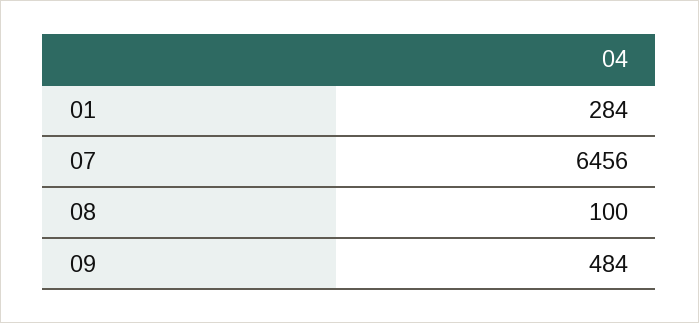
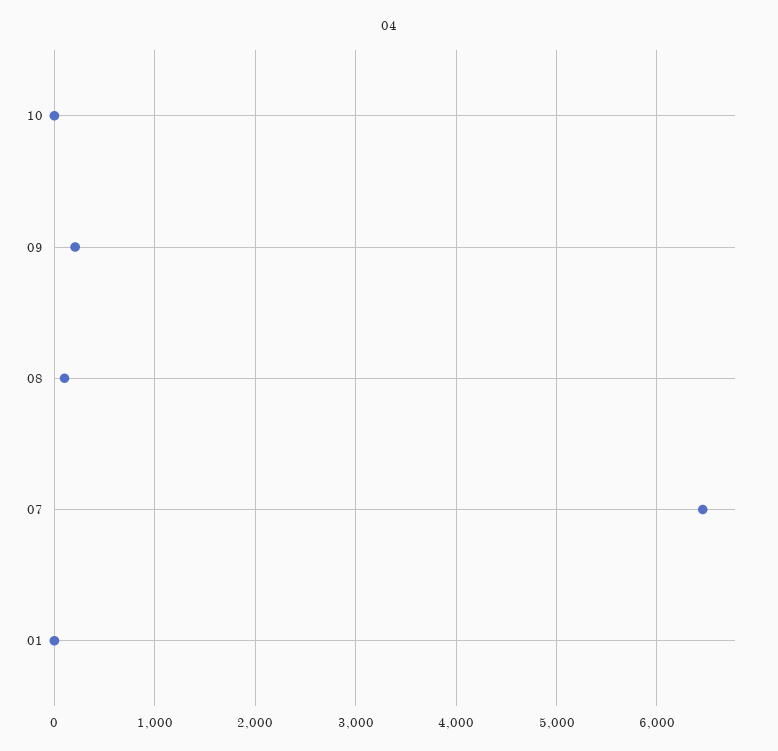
  {
-   "01": 284,
+   "01": 0,
    "07": 6456,
    "08": 100,
-   "09": 484
+   "09": 200,
+   "10": 0
  }

